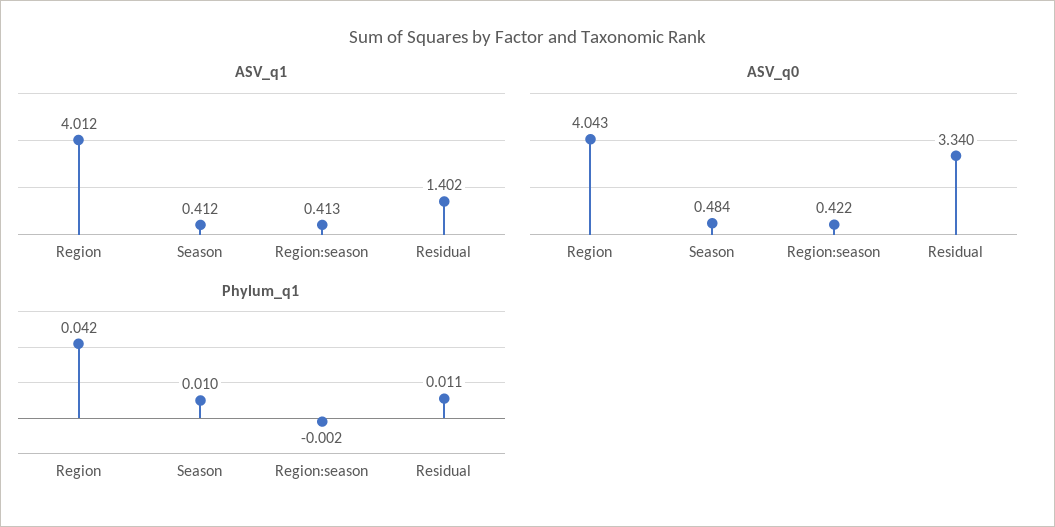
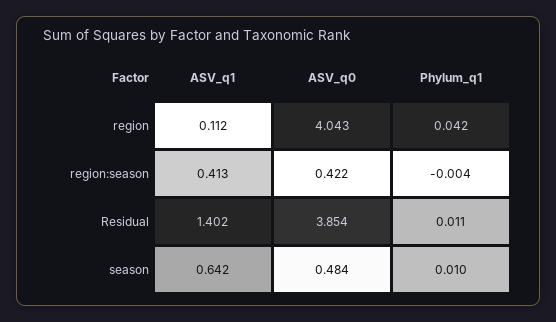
  {
    "ASV_q1": {
-     "Region": 4.012,
+     "Region": 0.112,
-     "Season": 0.412,
+     "Season": 0.642,
      "Region:season": 0.413,
      "Residual": 1.402
    },
    "ASV_q0": {
      "Region": 4.043,
      "Season": 0.484,
      "Region:season": 0.422,
-     "Residual": 3.34
+     "Residual": 3.854
    },
    "Phylum_q1": {
      "Region": 0.042,
      "Season": 0.01,
-     "Region:season": -0.002,
+     "Region:season": -0.004,
      "Residual": 0.011
    }
  }

